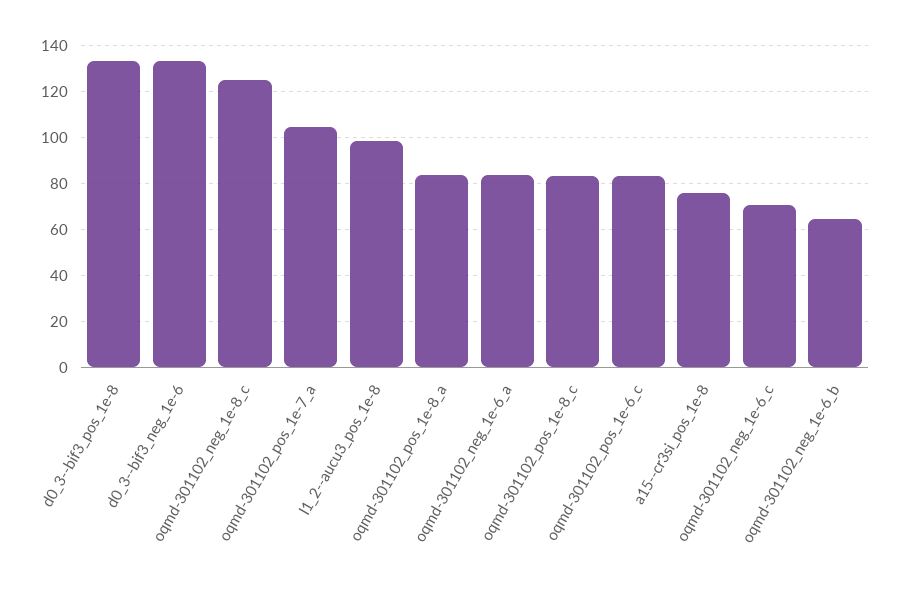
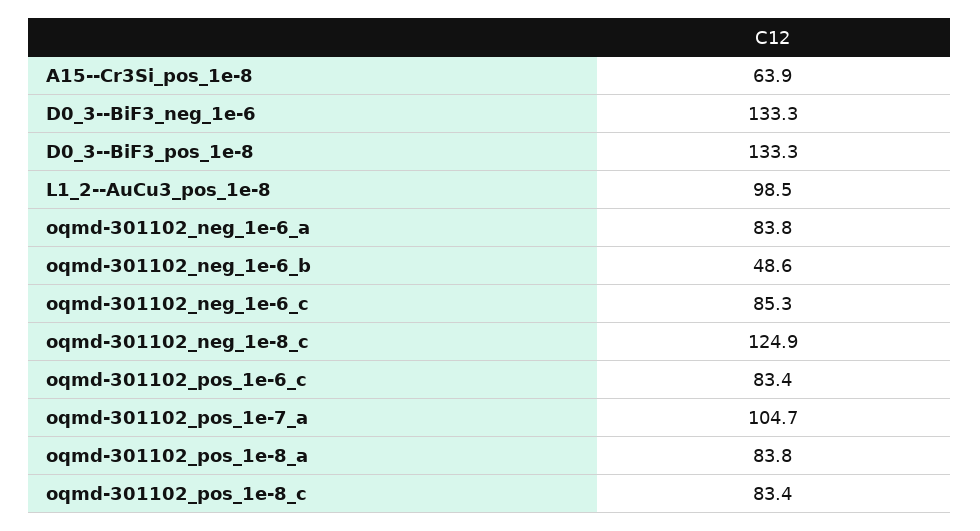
  {
    "d0_3--bif3_pos_1e-8": 133.3,
    "d0_3--bif3_neg_1e-6": 133.3,
    "oqmd-301102_neg_1e-8_c": 124.9,
    "oqmd-301102_pos_1e-7_a": 104.7,
    "l1_2--aucu3_pos_1e-8": 98.5,
    "oqmd-301102_pos_1e-8_a": 83.8,
    "oqmd-301102_neg_1e-6_a": 83.8,
    "oqmd-301102_pos_1e-8_c": 83.4,
    "oqmd-301102_pos_1e-6_c": 83.4,
-   "a15--cr3si_pos_1e-8": 75,
+   "a15--cr3si_pos_1e-8": 63.9,
-   "oqmd-301102_neg_1e-6_c": 70,
+   "oqmd-301102_neg_1e-6_c": 85.3,
-   "oqmd-301102_neg_1e-6_b": 65
+   "oqmd-301102_neg_1e-6_b": 48.6
  }

